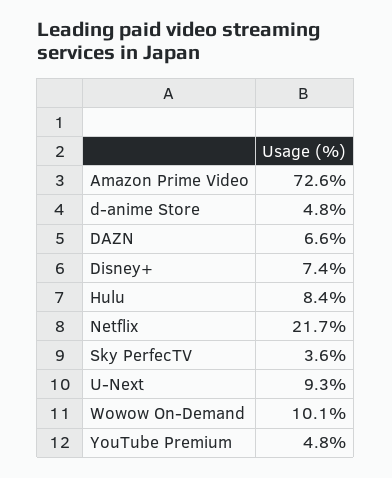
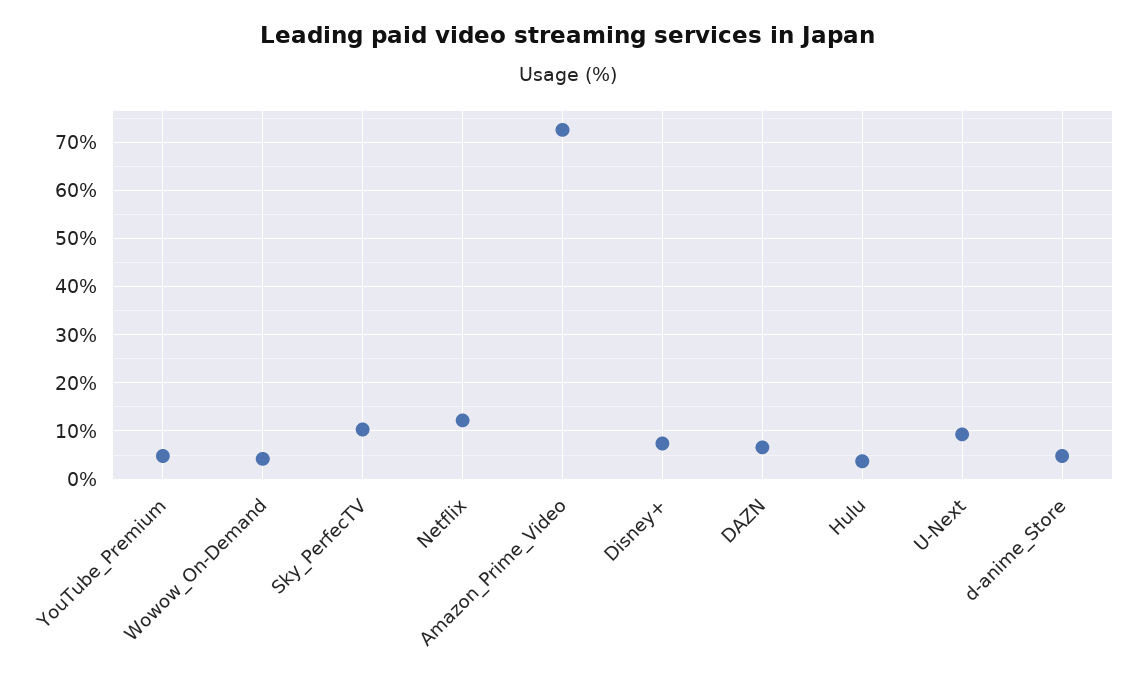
  {
    "Amazon Prime Video": 72.6,
    "d-anime Store": 4.8,
    "DAZN": 6.6,
    "Disney+": 7.4,
-   "Hulu": 8.4,
+   "Hulu": 4,
-   "Netflix": 21.7,
+   "Netflix": 12,
-   "Sky PerfecTV": 3.6,
+   "Sky PerfecTV": 10,
    "U-Next": 9.3,
-   "Wowow On-Demand": 10.1,
+   "Wowow On-Demand": 4,
    "YouTube Premium": 4.8
  }

